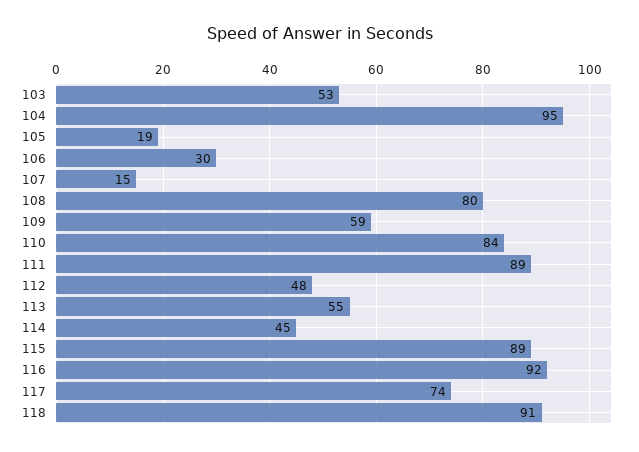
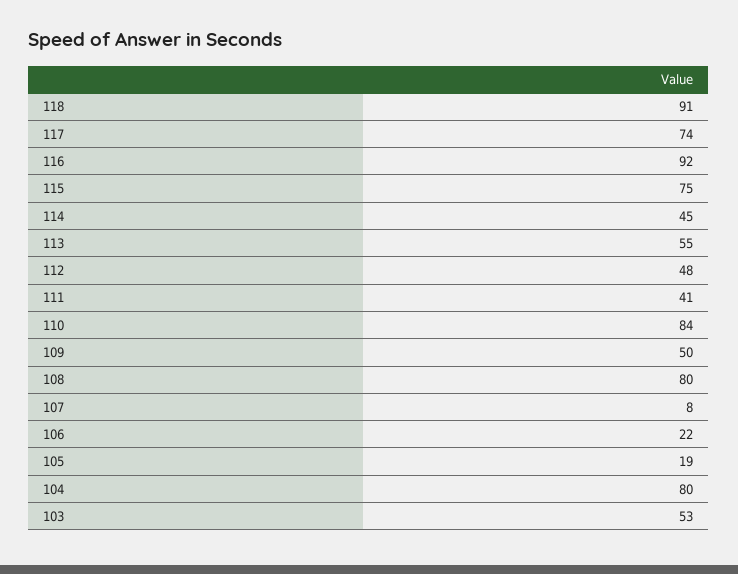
  {
    "103": 53,
-   "104": 95,
+   "104": 80,
    "105": 19,
-   "106": 30,
+   "106": 22,
-   "107": 15,
+   "107": 8,
    "108": 80,
-   "109": 59,
+   "109": 50,
    "110": 84,
-   "111": 89,
+   "111": 41,
    "112": 48,
    "113": 55,
    "114": 45,
-   "115": 89,
+   "115": 75,
    "116": 92,
    "117": 74,
    "118": 91
  }

